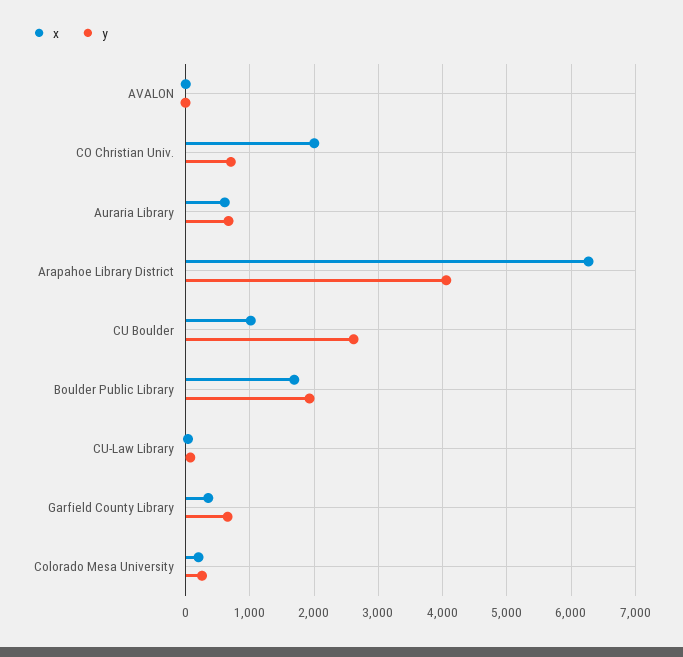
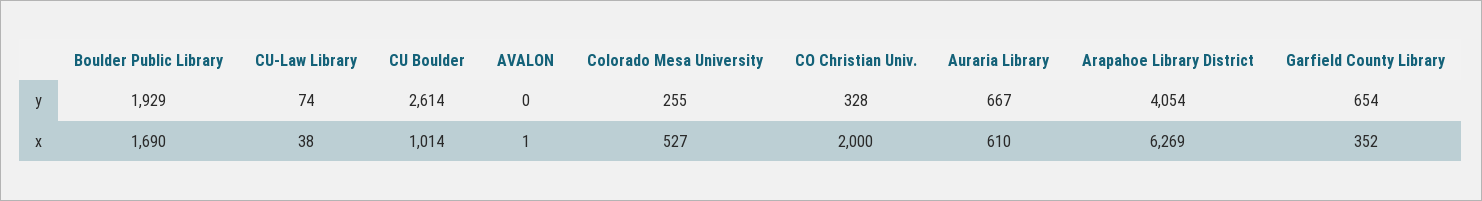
  {
    "x": {
      "AVALON": 1,
      "CO Christian Univ.": 2000,
      "Auraria Library": 610,
      "Arapahoe Library District": 6269,
      "CU Boulder": 1014,
      "Boulder Public Library": 1690,
      "CU-Law Library": 38,
      "Garfield County Library": 352,
-     "Colorado Mesa University": 200
+     "Colorado Mesa University": 527
    },
    "y": {
      "AVALON": 0,
-     "CO Christian Univ.": 700,
+     "CO Christian Univ.": 328,
      "Auraria Library": 667,
      "Arapahoe Library District": 4054,
      "CU Boulder": 2614,
      "Boulder Public Library": 1929,
      "CU-Law Library": 74,
      "Garfield County Library": 654,
      "Colorado Mesa University": 255
    }
  }

